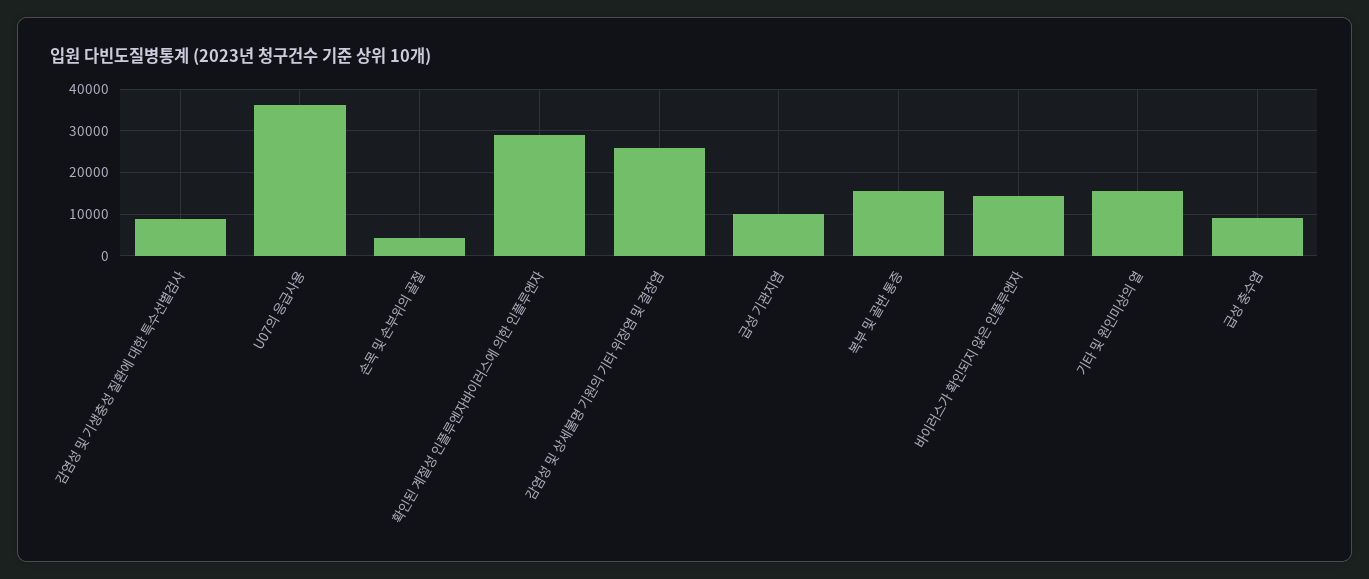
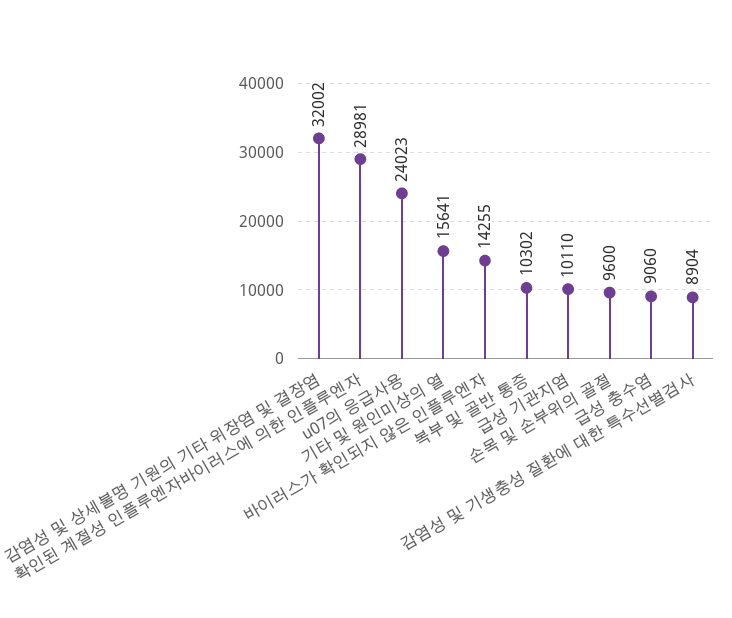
  {
    "감염성 및 기생충성 질환에 대한 특수선별검사": 8904,
-   "U07의 응급사용": 36000,
+   "U07의 응급사용": 24023,
-   "손목 및 손부위의 골절": 4000,
+   "손목 및 손부위의 골절": 9600,
    "확인된 계절성 인플루엔자바이러스에 의한 인플루엔자": 28981,
-   "감염성 및 상세불명 기원의 기타 위장염 및 결장염": 26000,
+   "감염성 및 상세불명 기원의 기타 위장염 및 결장염": 32002,
    "급성 기관지염": 10110,
-   "복부 및 골반 통증": 16000,
+   "복부 및 골반 통증": 10302,
    "바이러스가 확인되지 않은 인플루엔자": 14255,
    "기타 및 원인미상의 열": 15641,
    "급성 충수염": 9060
  }

